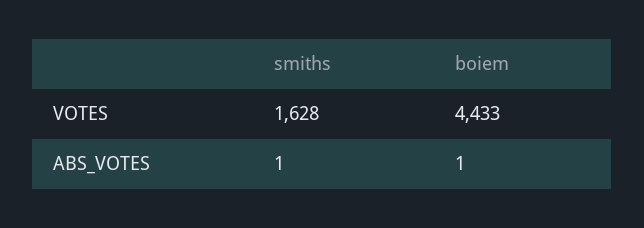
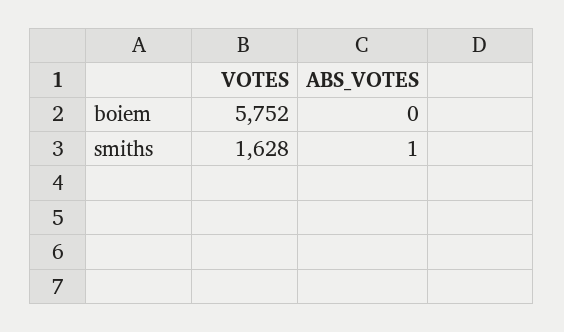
  {
    "smiths": {
      "VOTES": 1628,
      "ABS_VOTES": 1
    },
    "boiem": {
-     "VOTES": 4433,
+     "VOTES": 5752,
-     "ABS_VOTES": 1
+     "ABS_VOTES": 0
    }
  }

